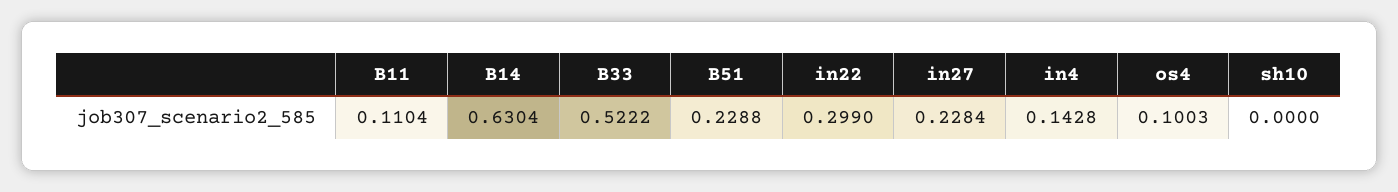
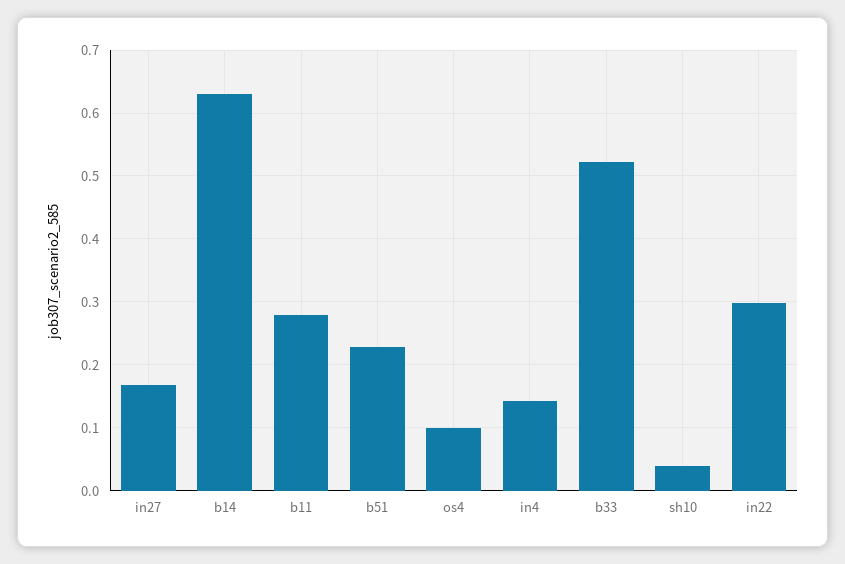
  {
-   "B11": 0.1104,
+   "B11": 0.28,
    "B14": 0.6304,
    "B33": 0.5222,
    "B51": 0.2288,
    "in22": 0.299,
-   "in27": 0.2284,
+   "in27": 0.17,
    "in4": 0.1428,
    "os4": 0.1003,
-   "sh10": 0
+   "sh10": 0.04
  }

